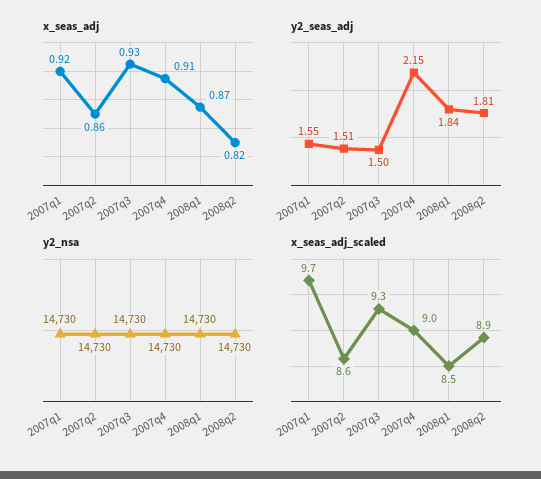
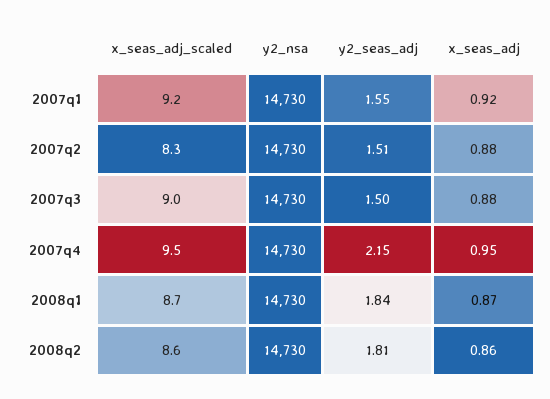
  {
    "x_seas_adj": {
      "2007q1": 0.92,
-     "2007q2": 0.86,
+     "2007q2": 0.88,
-     "2007q3": 0.93,
+     "2007q3": 0.88,
-     "2007q4": 0.91,
+     "2007q4": 0.95,
      "2008q1": 0.87,
-     "2008q2": 0.82
+     "2008q2": 0.86
    },
    "y2_seas_adj": {
      "2007q1": 1.55,
      "2007q2": 1.51,
      "2007q3": 1.5,
      "2007q4": 2.15,
      "2008q1": 1.84,
      "2008q2": 1.81
    },
    "y2_nsa": {
      "2007q1": 14730,
      "2007q2": 14730,
      "2007q3": 14730,
      "2007q4": 14730,
      "2008q1": 14730,
      "2008q2": 14730
    },
    "x_seas_adj_scaled": {
-     "2007q1": 9.7,
+     "2007q1": 9.2,
-     "2007q2": 8.6,
+     "2007q2": 8.3,
-     "2007q3": 9.3,
+     "2007q3": 9,
-     "2007q4": 9,
+     "2007q4": 9.5,
-     "2008q1": 8.5,
+     "2008q1": 8.7,
-     "2008q2": 8.9
+     "2008q2": 8.6
    }
  }

